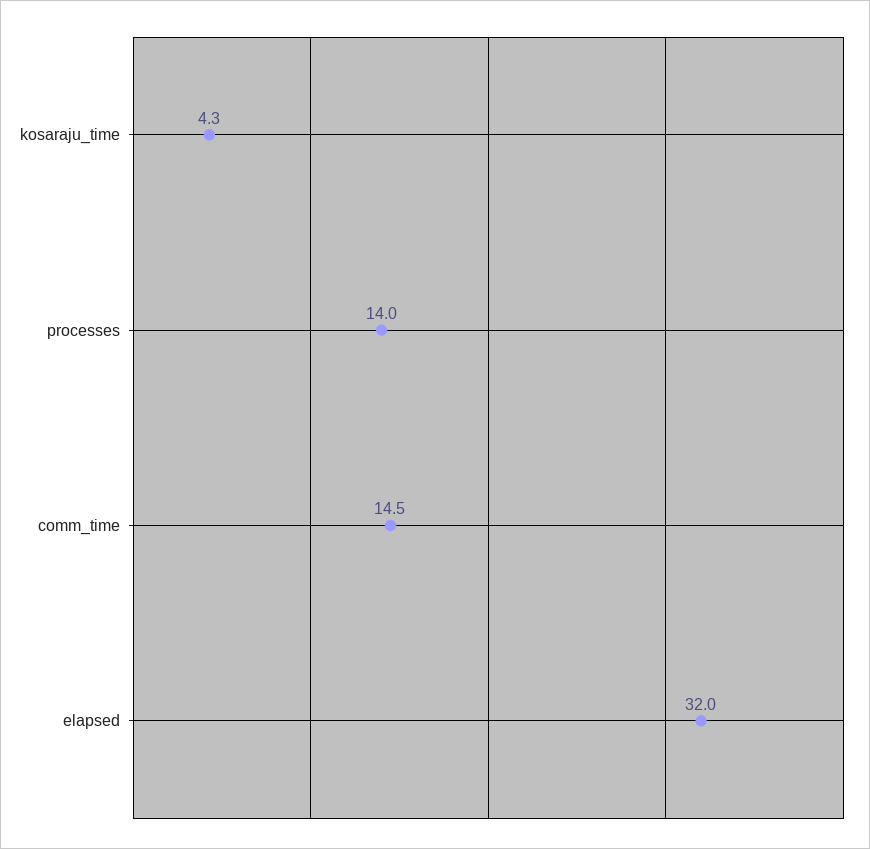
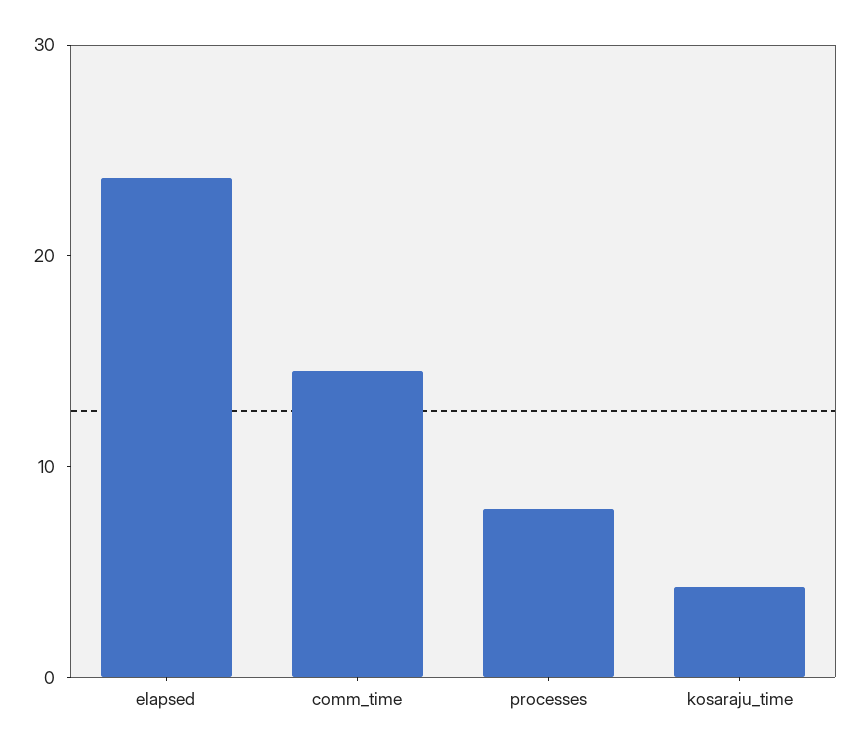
  {
    "kosaraju_time": 4.3,
-   "processes": 14,
+   "processes": 8,
    "comm_time": 14.5,
-   "elapsed": 32
+   "elapsed": 24
  }

